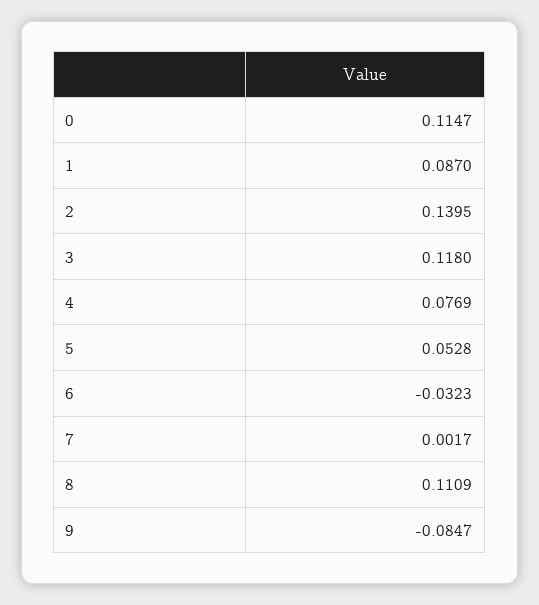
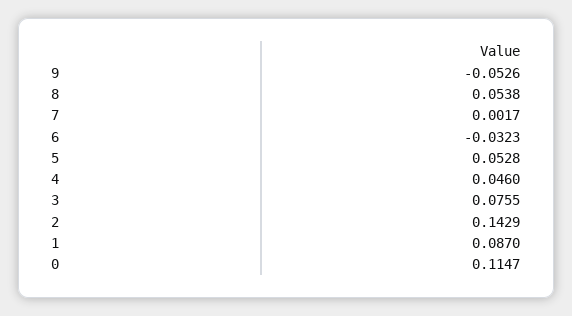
  {
    "0": 0.1147,
    "1": 0.087,
-   "2": 0.1395,
+   "2": 0.1429,
-   "3": 0.118,
+   "3": 0.0755,
-   "4": 0.0769,
+   "4": 0.046,
    "5": 0.0528,
    "6": -0.0323,
    "7": 0.0017,
-   "8": 0.1109,
+   "8": 0.0538,
-   "9": -0.0847
+   "9": -0.0526
  }

